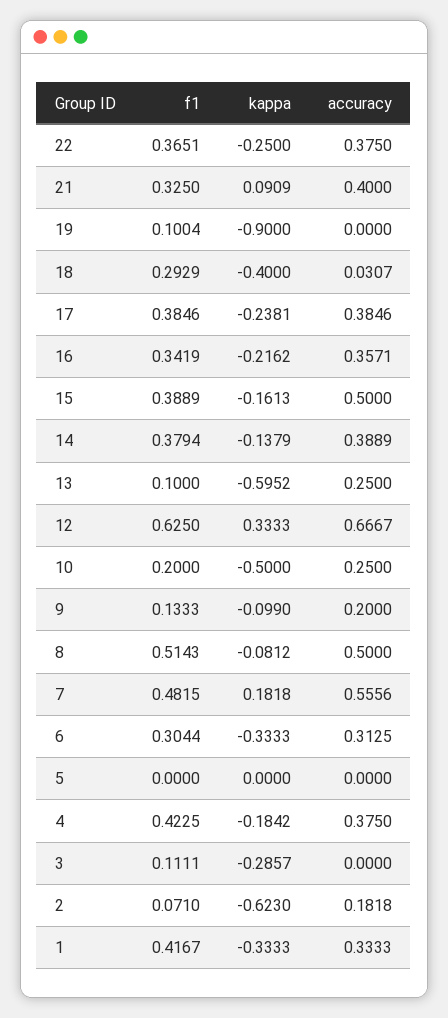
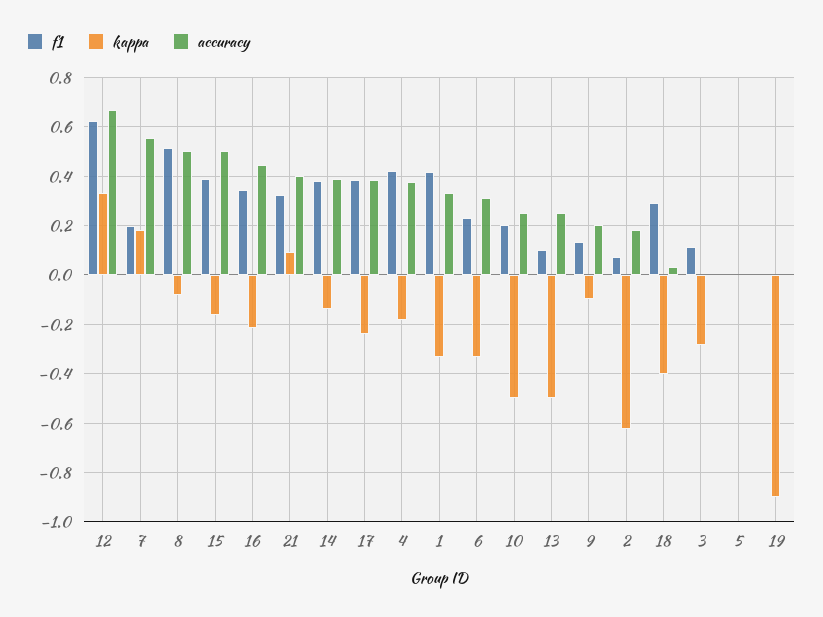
  {
    "f1": {
-     "22": 0.3651,
      "21": 0.325,
-     "19": 0.1004,
+     "19": 0,
      "18": 0.2929,
      "17": 0.3846,
      "16": 0.3419,
      "15": 0.3889,
      "14": 0.3794,
      "13": 0.1,
      "12": 0.625,
      "10": 0.2,
      "9": 0.1333,
      "8": 0.5143,
-     "7": 0.4815,
+     "7": 0.2,
-     "6": 0.3044,
+     "6": 0.225,
      "5": 0,
      "4": 0.4225,
      "3": 0.1111,
      "2": 0.071,
      "1": 0.4167
    },
    "kappa": {
-     "22": -0.25,
      "21": 0.0909,
      "19": -0.9,
      "18": -0.4,
      "17": -0.2381,
      "16": -0.2162,
      "15": -0.1613,
      "14": -0.1379,
-     "13": -0.5952,
+     "13": -0.5,
      "12": 0.3333,
      "10": -0.5,
      "9": -0.099,
      "8": -0.0812,
      "7": 0.1818,
      "6": -0.3333,
      "5": 0,
      "4": -0.1842,
      "3": -0.2857,
      "2": -0.623,
      "1": -0.3333
    },
    "accuracy": {
-     "22": 0.375,
      "21": 0.4,
      "19": 0,
      "18": 0.0307,
      "17": 0.3846,
-     "16": 0.3571,
+     "16": 0.45,
      "15": 0.5,
      "14": 0.3889,
      "13": 0.25,
      "12": 0.6667,
      "10": 0.25,
      "9": 0.2,
      "8": 0.5,
      "7": 0.5556,
      "6": 0.3125,
      "5": 0,
      "4": 0.375,
      "3": 0,
      "2": 0.1818,
      "1": 0.3333
    }
  }

